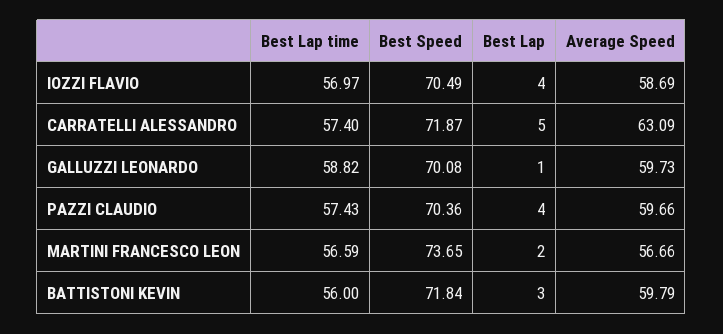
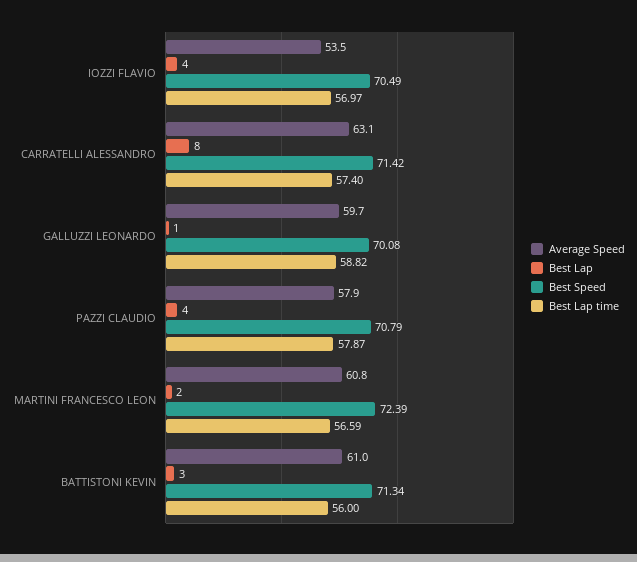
  {
    "Best Lap time": {
      "IOZZI FLAVIO": 56.97,
      "CARRATELLI ALESSANDRO": 57.4,
      "GALLUZZI LEONARDO": 58.82,
-     "PAZZI CLAUDIO": 57.43,
+     "PAZZI CLAUDIO": 57.87,
      "MARTINI FRANCESCO LEON": 56.59,
      "BATTISTONI KEVIN": 56
    },
    "Best Speed": {
      "IOZZI FLAVIO": 70.49,
-     "CARRATELLI ALESSANDRO": 71.87,
+     "CARRATELLI ALESSANDRO": 71.42,
      "GALLUZZI LEONARDO": 70.08,
-     "PAZZI CLAUDIO": 70.36,
+     "PAZZI CLAUDIO": 70.79,
-     "MARTINI FRANCESCO LEON": 73.65,
+     "MARTINI FRANCESCO LEON": 72.39,
-     "BATTISTONI KEVIN": 71.84
+     "BATTISTONI KEVIN": 71.34
    },
    "Best Lap": {
      "IOZZI FLAVIO": 4,
-     "CARRATELLI ALESSANDRO": 5,
+     "CARRATELLI ALESSANDRO": 8,
      "GALLUZZI LEONARDO": 1,
      "PAZZI CLAUDIO": 4,
      "MARTINI FRANCESCO LEON": 2,
      "BATTISTONI KEVIN": 3
    },
    "Average Speed": {
-     "IOZZI FLAVIO": 58.69,
+     "IOZZI FLAVIO": 53.5,
      "CARRATELLI ALESSANDRO": 63.09,
      "GALLUZZI LEONARDO": 59.73,
-     "PAZZI CLAUDIO": 59.66,
+     "PAZZI CLAUDIO": 57.9,
-     "MARTINI FRANCESCO LEON": 56.66,
+     "MARTINI FRANCESCO LEON": 60.8,
-     "BATTISTONI KEVIN": 59.79
+     "BATTISTONI KEVIN": 61
    }
  }

